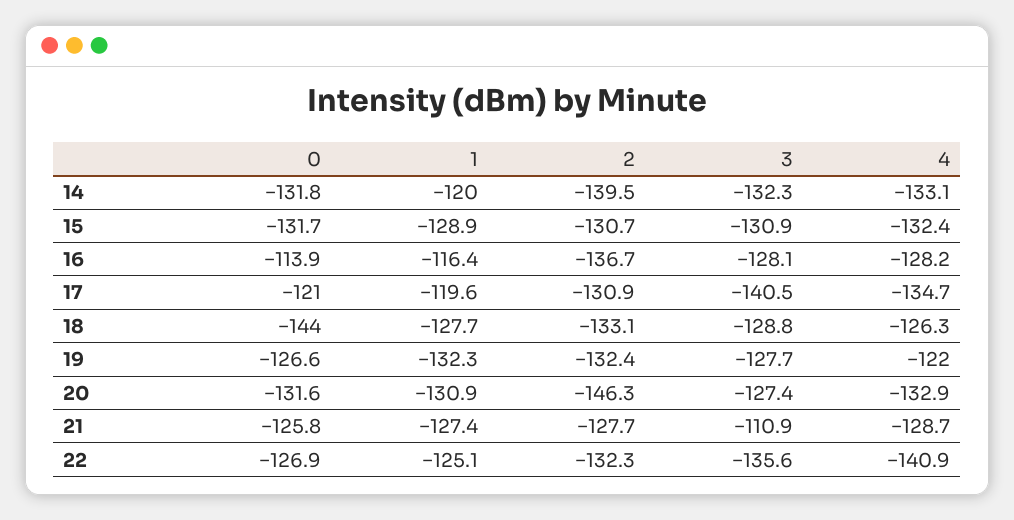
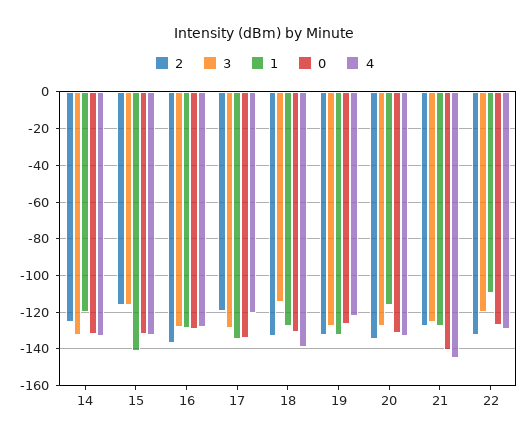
  {
    "0": {
      "14": -131.8,
      "15": -131.7,
-     "16": -113.9,
+     "16": -130,
-     "17": -121,
+     "17": -135,
-     "18": -144,
+     "18": -130,
      "19": -126.6,
      "20": -131.6,
-     "21": -125.8,
+     "21": -140,
      "22": -126.9
    },
    "1": {
      "14": -120,
-     "15": -128.9,
+     "15": -140,
-     "16": -116.4,
+     "16": -130,
-     "17": -119.6,
+     "17": -135,
      "18": -127.7,
      "19": -132.3,
-     "20": -130.9,
+     "20": -115,
      "21": -127.4,
-     "22": -125.1
+     "22": -110
    },
    "2": {
-     "14": -139.5,
+     "14": -125,
-     "15": -130.7,
+     "15": -115,
      "16": -136.7,
-     "17": -130.9,
+     "17": -120,
      "18": -133.1,
      "19": -132.4,
-     "20": -146.3,
+     "20": -135,
      "21": -127.7,
      "22": -132.3
    },
    "3": {
      "14": -132.3,
-     "15": -130.9,
+     "15": -115,
      "16": -128.1,
-     "17": -140.5,
+     "17": -130,
-     "18": -128.8,
+     "18": -115,
      "19": -127.7,
      "20": -127.4,
-     "21": -110.9,
+     "21": -125,
-     "22": -135.6
+     "22": -120
    },
    "4": {
      "14": -133.1,
      "15": -132.4,
      "16": -128.2,
-     "17": -134.7,
+     "17": -120,
-     "18": -126.3,
+     "18": -140,
      "19": -122,
      "20": -132.9,
-     "21": -128.7,
+     "21": -145,
-     "22": -140.9
+     "22": -130
    }
  }

